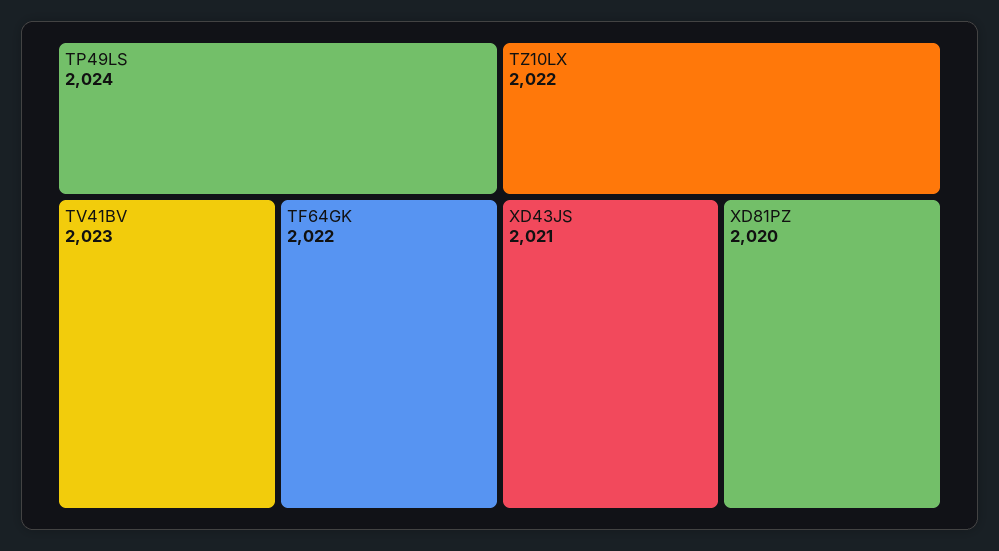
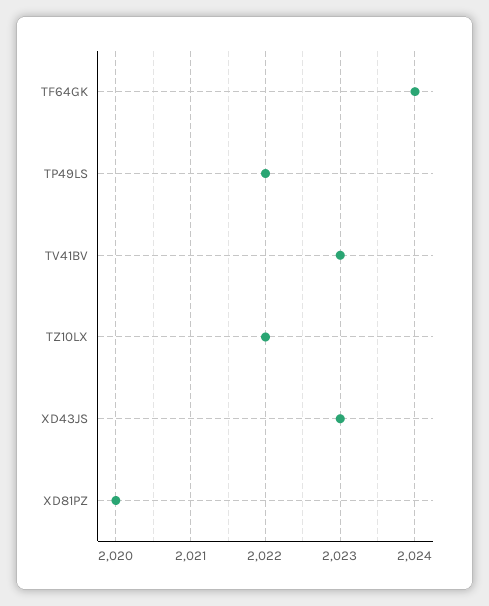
  {
-   "TP49LS": 2024,
+   "TP49LS": 2022,
    "TV41BV": 2023,
-   "TF64GK": 2022,
+   "TF64GK": 2024,
    "TZ10LX": 2022,
-   "XD43JS": 2021,
+   "XD43JS": 2023,
    "XD81PZ": 2020
  }

